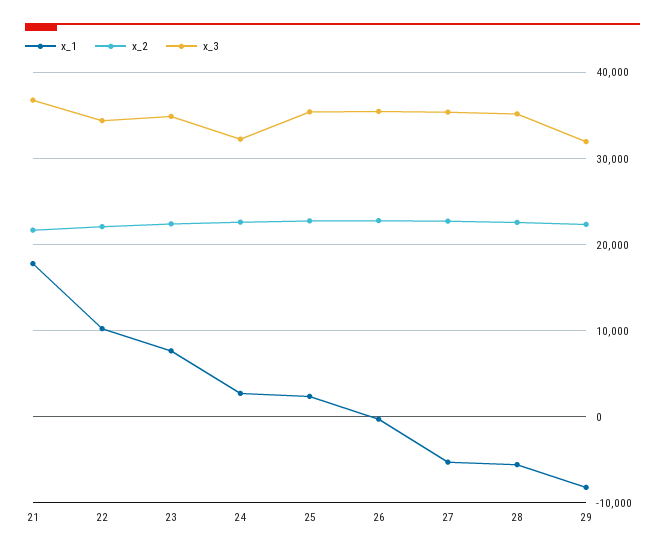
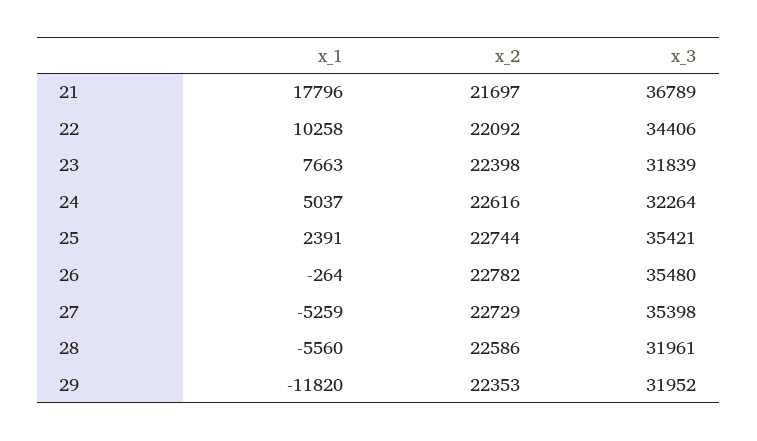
  {
    "x_1": {
      "21": 17796,
      "22": 10258,
      "23": 7663,
-     "24": 3000,
+     "24": 5037,
      "25": 2391,
      "26": -264,
      "27": -5259,
      "28": -5560,
-     "29": -8000
+     "29": -11820
    },
    "x_2": {
      "21": 21697,
      "22": 22092,
      "23": 22398,
      "24": 22616,
      "25": 22744,
      "26": 22782,
      "27": 22729,
      "28": 22586,
      "29": 22353
    },
    "x_3": {
      "21": 36789,
      "22": 34406,
-     "23": 35000,
+     "23": 31839,
      "24": 32264,
      "25": 35421,
      "26": 35480,
      "27": 35398,
-     "28": 35000,
+     "28": 31961,
      "29": 31952
    }
  }

